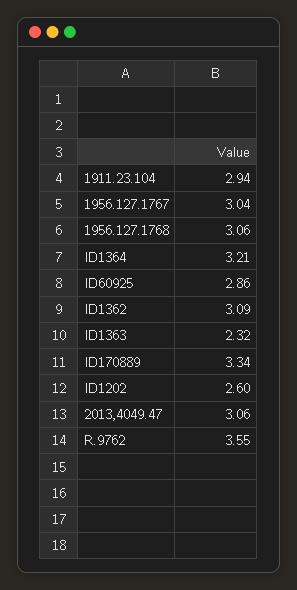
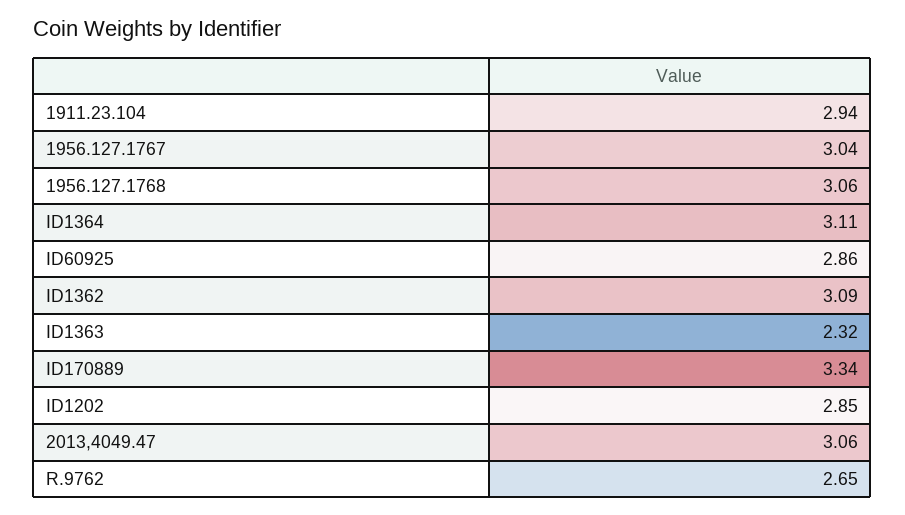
  {
    "1911.23.104": 2.94,
    "1956.127.1767": 3.04,
    "1956.127.1768": 3.06,
-   "ID1364": 3.21,
+   "ID1364": 3.11,
    "ID60925": 2.86,
    "ID1362": 3.09,
    "ID1363": 2.32,
    "ID170889": 3.34,
-   "ID1202": 2.6,
+   "ID1202": 2.85,
    "2013,4049.47": 3.06,
-   "R.9762": 3.55
+   "R.9762": 2.65
  }

